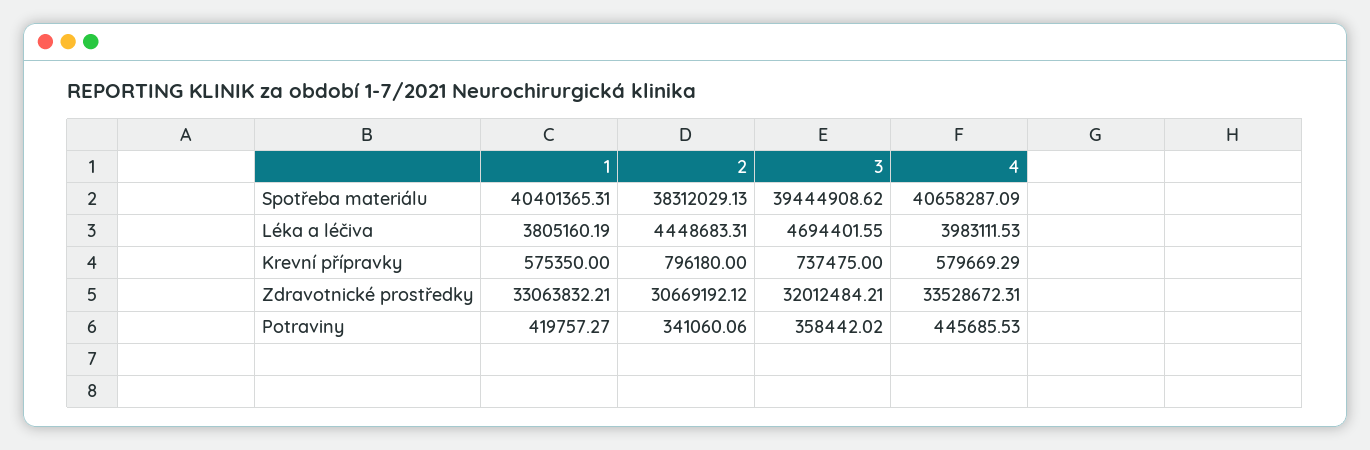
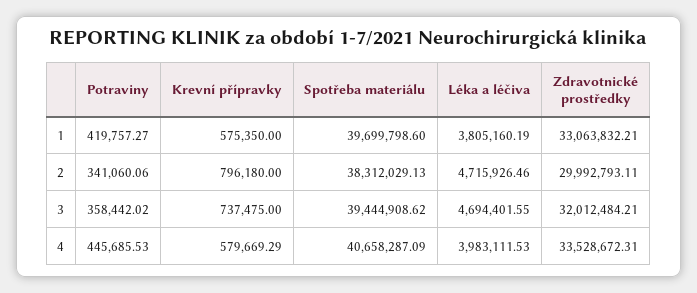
  {
    "1": {
-     "Spotřeba materiálu": 40401365.31,
+     "Spotřeba materiálu": 39699798.6,
      "Léka a léčiva": 3805160.19,
      "Krevní přípravky": 575350,
      "Zdravotnické prostředky": 33063832.21,
      "Potraviny": 419757.27
    },
    "2": {
      "Spotřeba materiálu": 38312029.13,
-     "Léka a léčiva": 4448683.31,
+     "Léka a léčiva": 4715926.46,
      "Krevní přípravky": 796180,
-     "Zdravotnické prostředky": 30669192.12,
+     "Zdravotnické prostředky": 29992793.11,
      "Potraviny": 341060.06
    },
    "3": {
      "Spotřeba materiálu": 39444908.62,
      "Léka a léčiva": 4694401.55,
      "Krevní přípravky": 737475,
      "Zdravotnické prostředky": 32012484.21,
      "Potraviny": 358442.02
    },
    "4": {
      "Spotřeba materiálu": 40658287.09,
      "Léka a léčiva": 3983111.53,
      "Krevní přípravky": 579669.29,
      "Zdravotnické prostředky": 33528672.31,
      "Potraviny": 445685.53
    }
  }

